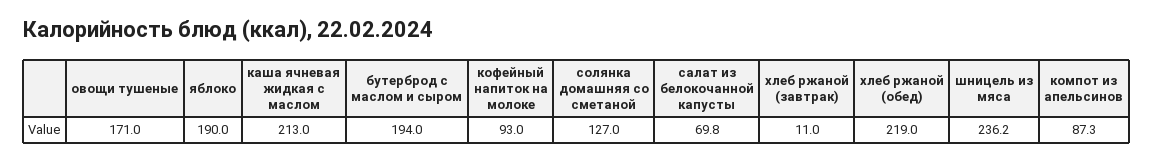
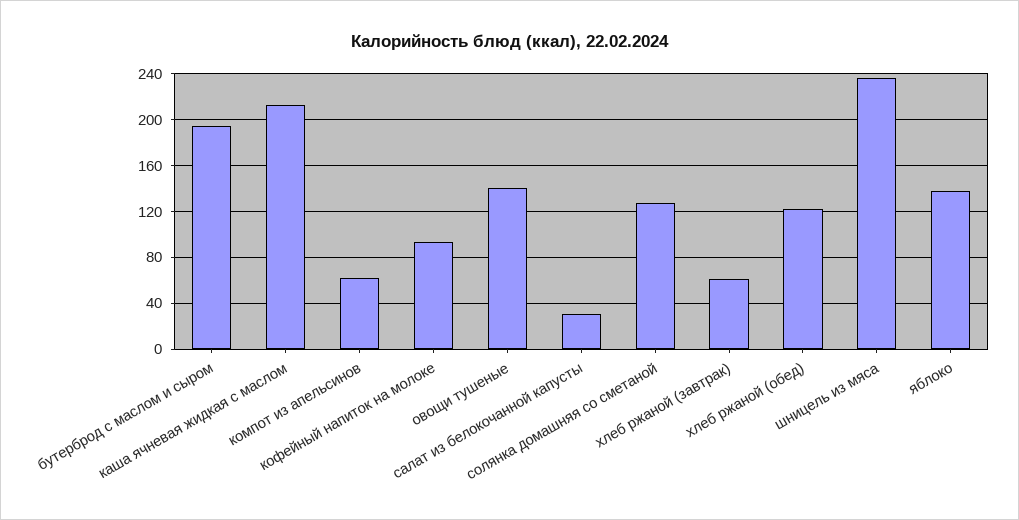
  {
-   "овощи тушеные": 171,
+   "овощи тушеные": 140,
-   "яблоко": 190,
+   "яблоко": 140,
    "каша ячневая жидкая с маслом": 213,
    "бутерброд с маслом и сыром": 194,
    "кофейный напиток на молоке": 93,
    "солянка домашняя со сметаной": 127,
-   "салат из белокочанной капусты": 69.8,
+   "салат из белокочанной капусты": 30,
-   "хлеб ржаной (завтрак)": 11,
+   "хлеб ржаной (завтрак)": 60,
-   "хлеб ржаной (обед)": 219,
+   "хлеб ржаной (обед)": 120,
    "шницель из мяса": 236.2,
-   "компот из апельсинов": 87.3
+   "компот из апельсинов": 60
  }

